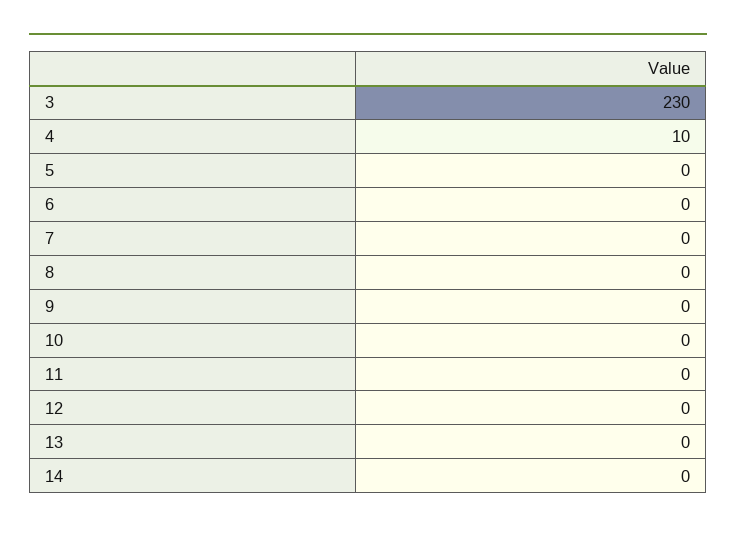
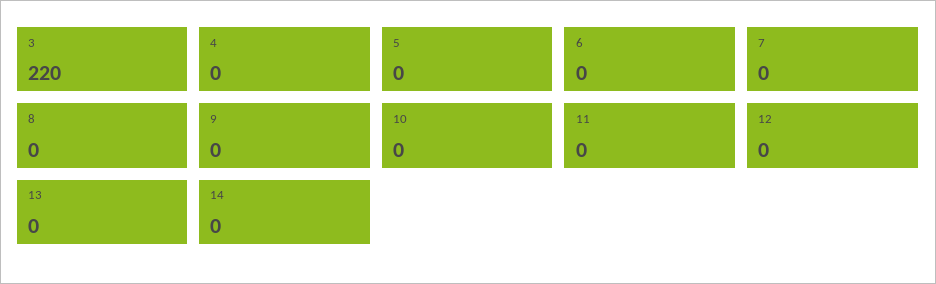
  {
-   "3": 230,
+   "3": 220,
-   "4": 10,
+   "4": 0,
    "5": 0,
    "6": 0,
    "7": 0,
    "8": 0,
    "9": 0,
    "10": 0,
    "11": 0,
    "12": 0,
    "13": 0,
    "14": 0
  }

